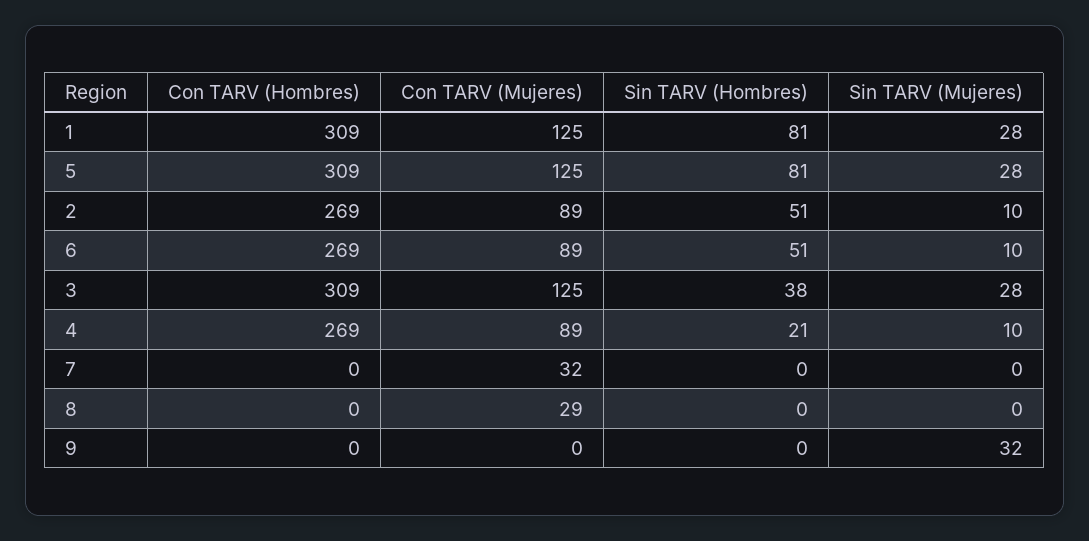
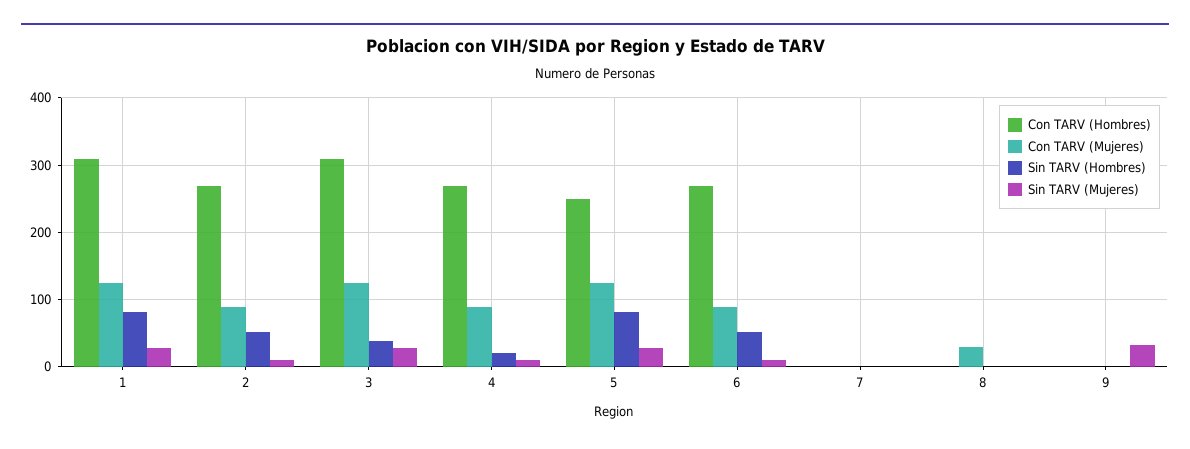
  {
    "Con TARV (Hombres)": {
      "1": 309,
-     "5": 309,
+     "5": 250,
      "2": 269,
      "6": 269,
      "3": 309,
      "4": 269,
      "7": 0,
      "8": 0,
      "9": 0
    },
    "Con TARV (Mujeres)": {
      "1": 125,
      "5": 125,
      "2": 89,
      "6": 89,
      "3": 125,
      "4": 89,
-     "7": 32,
+     "7": 0,
      "8": 29,
      "9": 0
    },
    "Sin TARV (Hombres)": {
      "1": 81,
      "5": 81,
      "2": 51,
      "6": 51,
      "3": 38,
      "4": 21,
      "7": 0,
      "8": 0,
      "9": 0
    },
    "Sin TARV (Mujeres)": {
      "1": 28,
      "5": 28,
      "2": 10,
      "6": 10,
      "3": 28,
      "4": 10,
      "7": 0,
      "8": 0,
      "9": 32
    }
  }

